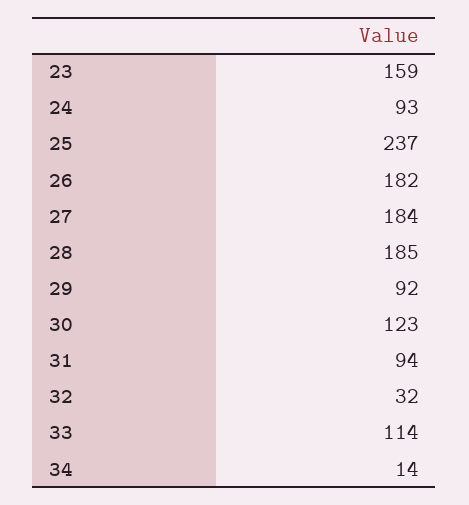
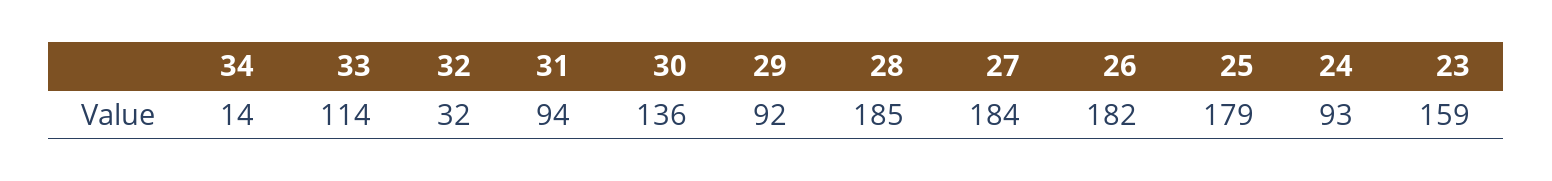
  {
    "23": 159,
    "24": 93,
-   "25": 237,
+   "25": 179,
    "26": 182,
    "27": 184,
    "28": 185,
    "29": 92,
-   "30": 123,
+   "30": 136,
    "31": 94,
    "32": 32,
    "33": 114,
    "34": 14
  }

